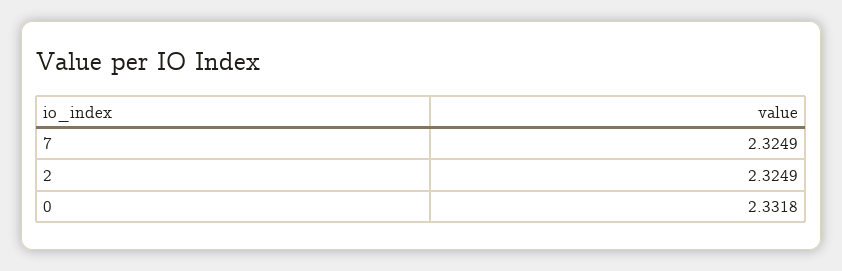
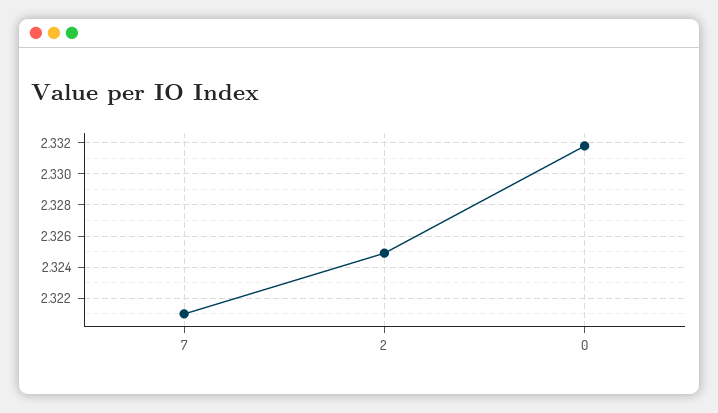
  {
-   "7": 2.3249,
+   "7": 2.321,
    "2": 2.3249,
    "0": 2.3318
  }

